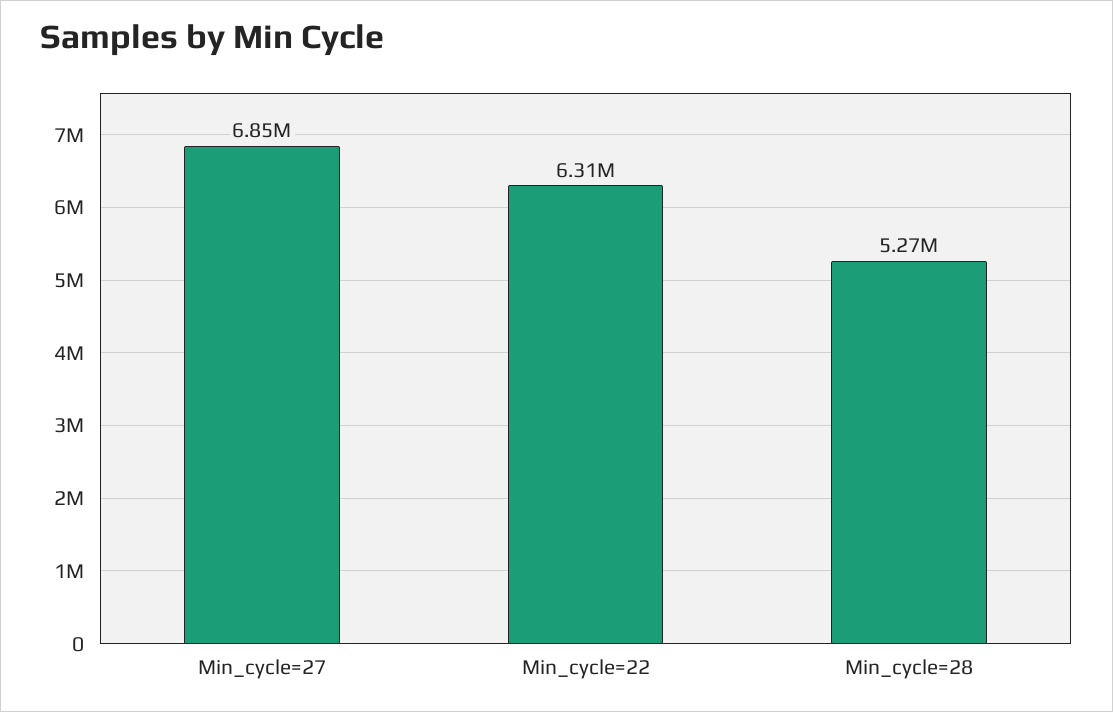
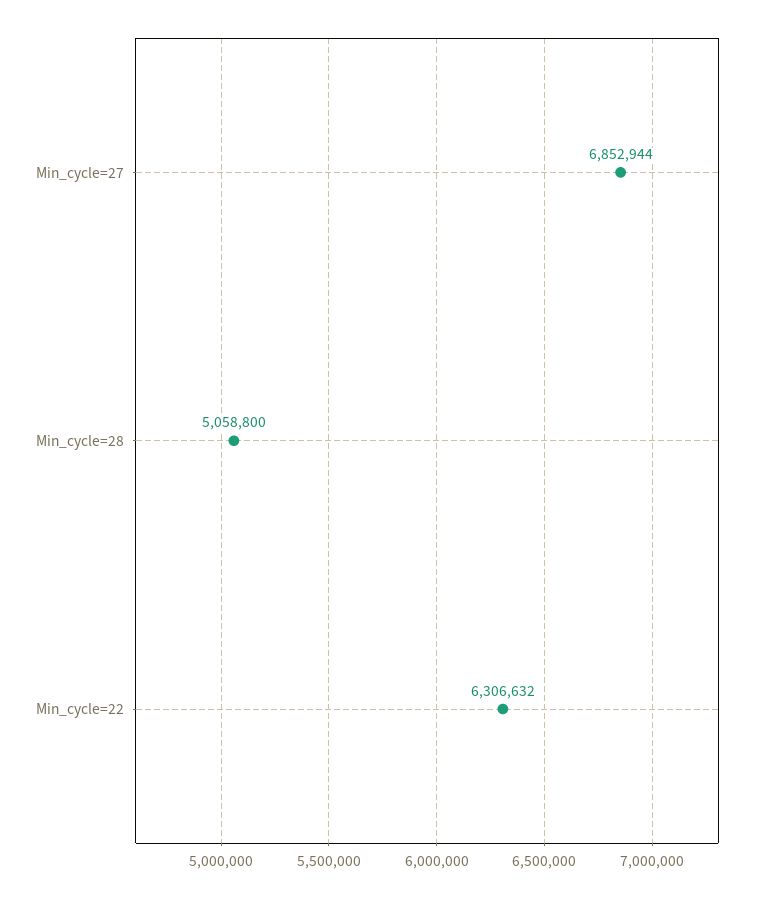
  {
    "Min_cycle=27": 6852944,
    "Min_cycle=22": 6306632,
-   "Min_cycle=28": 5270000
+   "Min_cycle=28": 5058800
  }

